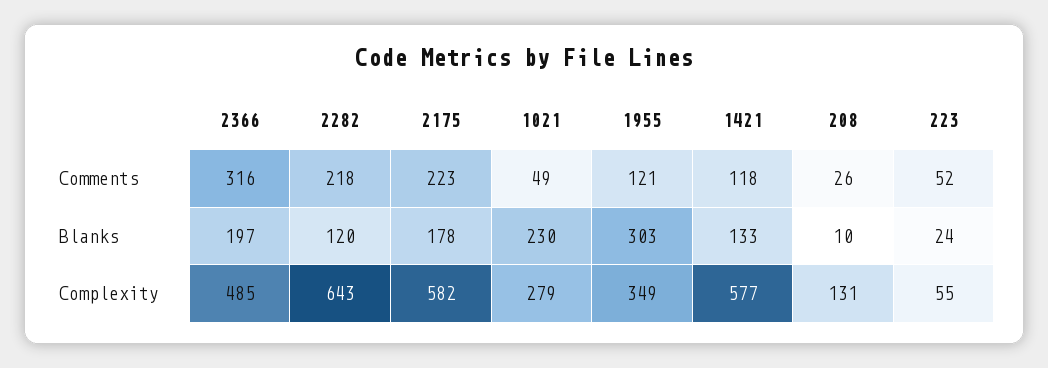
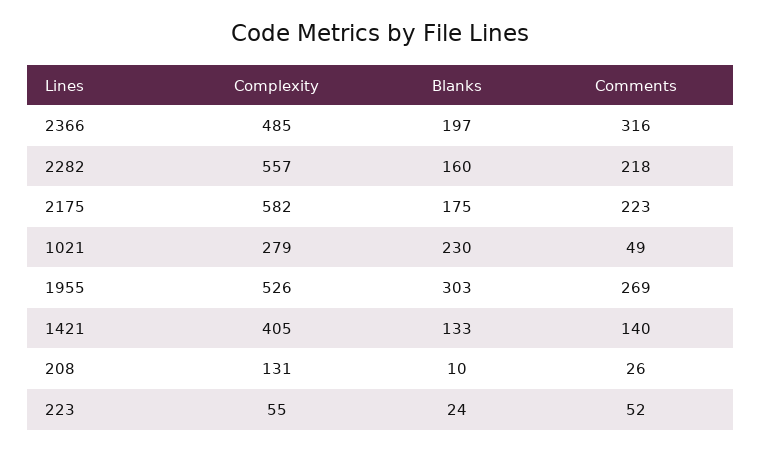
  {
    "2366": {
      "Comments": 316,
      "Blanks": 197,
      "Complexity": 485
    },
    "2282": {
      "Comments": 218,
-     "Blanks": 120,
+     "Blanks": 160,
-     "Complexity": 643
+     "Complexity": 557
    },
    "2175": {
      "Comments": 223,
-     "Blanks": 178,
+     "Blanks": 175,
      "Complexity": 582
    },
    "1021": {
      "Comments": 49,
      "Blanks": 230,
      "Complexity": 279
    },
    "1955": {
-     "Comments": 121,
+     "Comments": 269,
      "Blanks": 303,
-     "Complexity": 349
+     "Complexity": 526
    },
    "1421": {
-     "Comments": 118,
+     "Comments": 140,
      "Blanks": 133,
-     "Complexity": 577
+     "Complexity": 405
    },
    "208": {
      "Comments": 26,
      "Blanks": 10,
      "Complexity": 131
    },
    "223": {
      "Comments": 52,
      "Blanks": 24,
      "Complexity": 55
    }
  }

